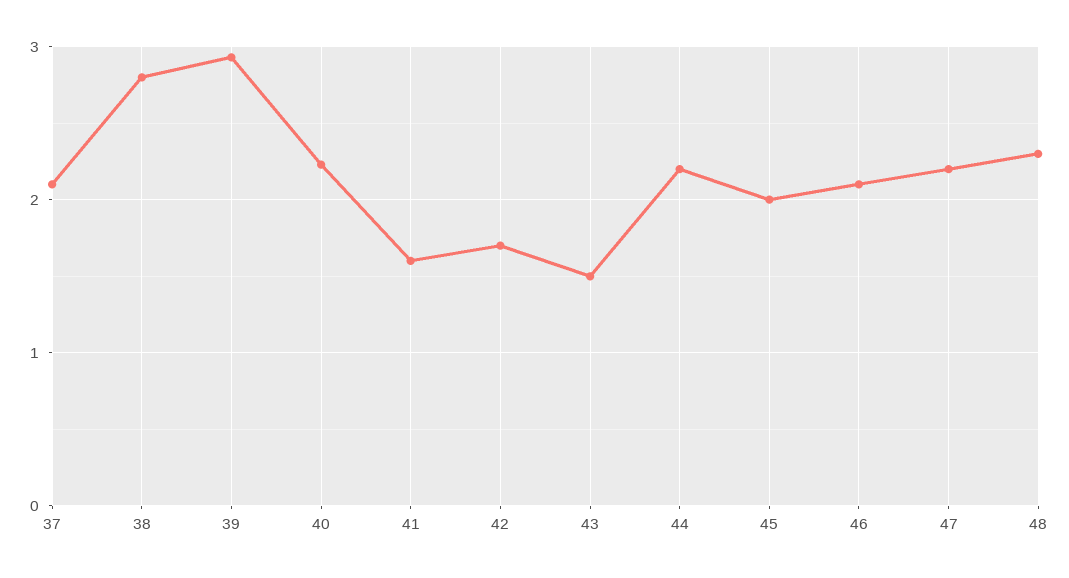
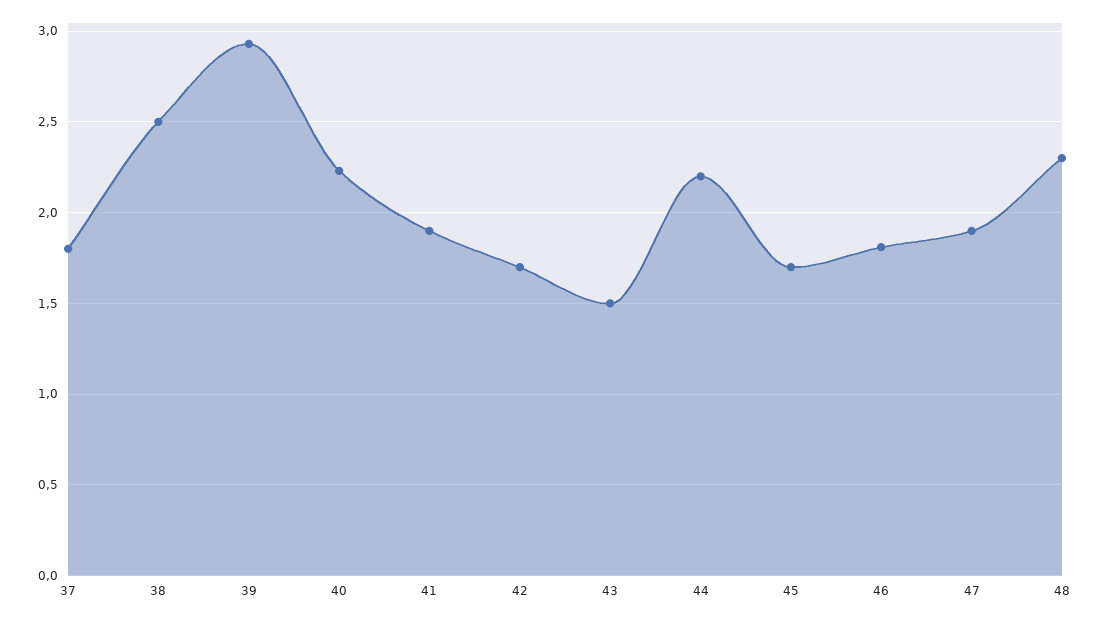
  {
-   "37": 2.1,
+   "37": 1.8,
-   "38": 2.8,
+   "38": 2.5,
    "39": 2.95,
    "40": 2.25,
-   "41": 1.6,
+   "41": 1.9,
    "42": 1.7,
    "43": 1.5,
    "44": 2.2,
-   "45": 2,
+   "45": 1.7,
-   "46": 2.1,
+   "46": 1.8,
-   "47": 2.2,
+   "47": 1.9,
    "48": 2.3
  }

